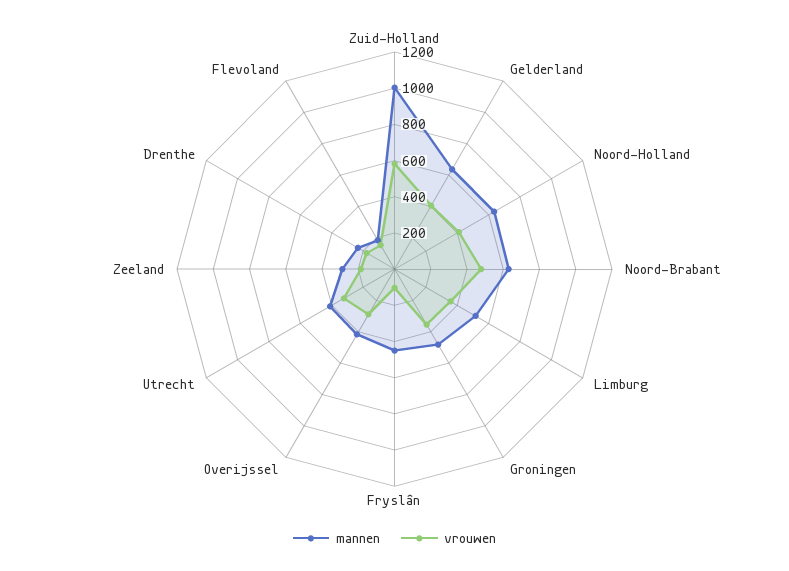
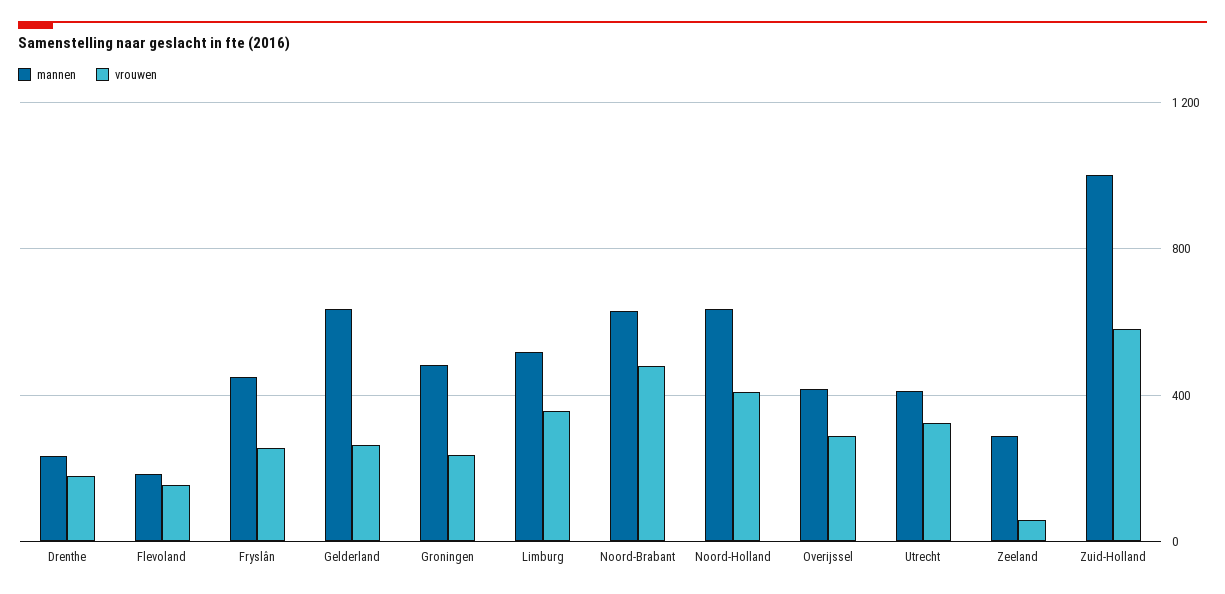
  {
    "mannen": {
      "Zuid-Holland": 1000,
      "Gelderland": 650,
      "Noord-Holland": 650,
      "Noord-Brabant": 650,
      "Limburg": 500,
      "Groningen": 500,
      "Fryslân": 450,
      "Overijssel": 400,
      "Utrecht": 400,
      "Zeeland": 300,
      "Drenthe": 250,
      "Flevoland": 200
    },
    "vrouwen": {
      "Zuid-Holland": 600,
-     "Gelderland": 400,
+     "Gelderland": 250,
      "Noord-Holland": 400,
      "Noord-Brabant": 500,
      "Limburg": 350,
-     "Groningen": 350,
+     "Groningen": 250,
-     "Fryslân": 100,
+     "Fryslân": 250,
      "Overijssel": 300,
      "Utrecht": 300,
-     "Zeeland": 200,
+     "Zeeland": 50,
      "Drenthe": 200,
      "Flevoland": 150
    }
  }

